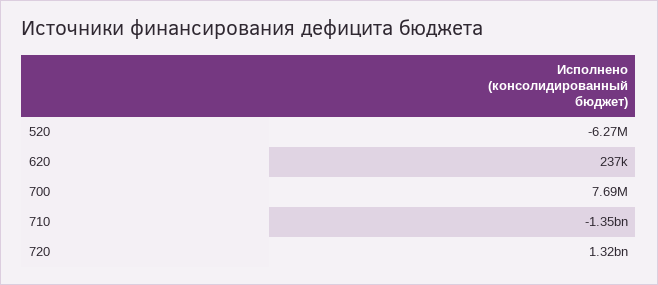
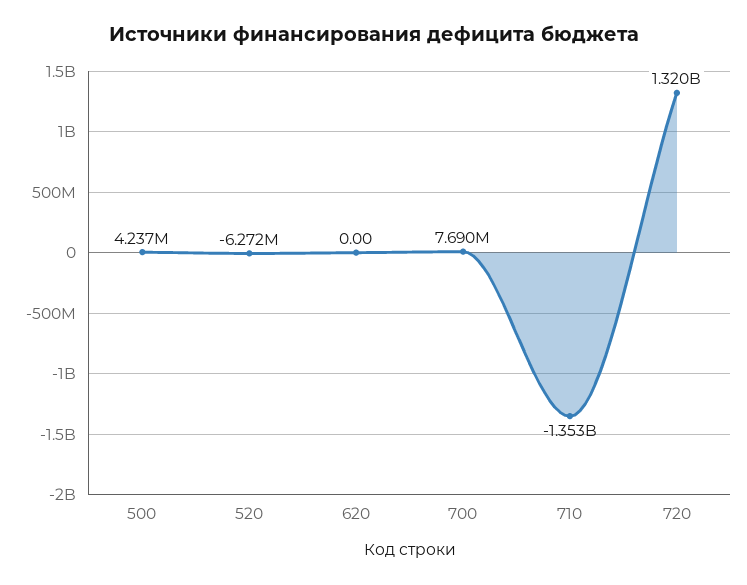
  {
    "520": -6272000,
-   "620": 237000,
+   "620": 0,
    "700": 7690000,
    "710": -1353000000,
-   "720": 1320000000
+   "720": 1320000000,
+   "500": 4237000
  }

